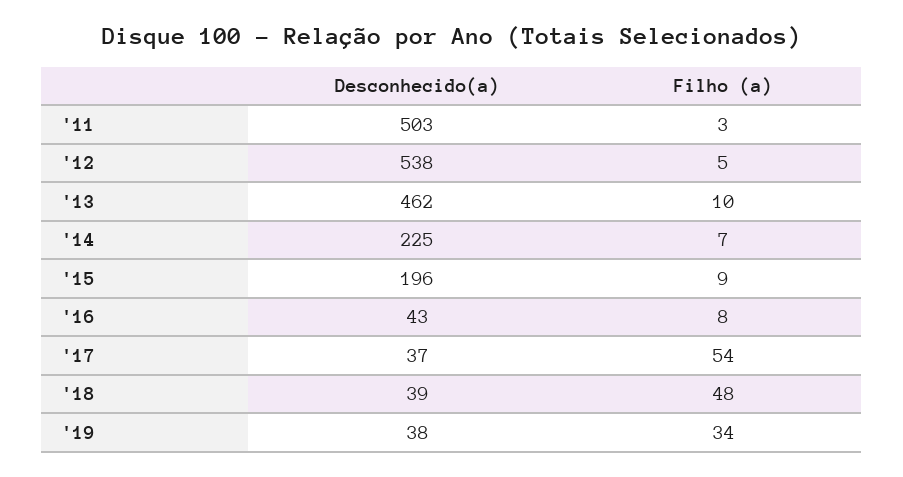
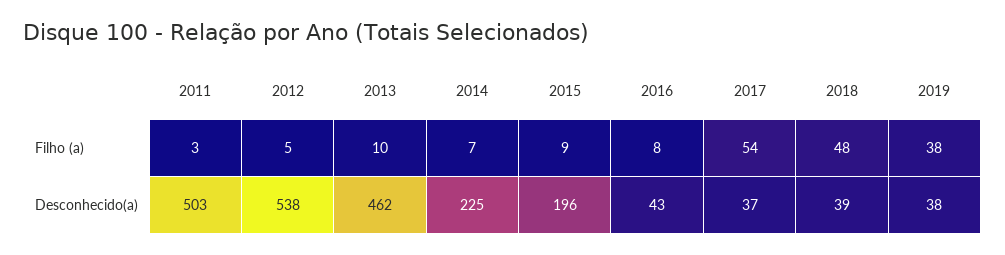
  {
    "Desconhecido(a)": {
      "'11": 503,
      "'12": 538,
      "'13": 462,
      "'14": 225,
      "'15": 196,
      "'16": 43,
      "'17": 37,
      "'18": 39,
      "'19": 38
    },
    "Filho (a)": {
      "'11": 3,
      "'12": 5,
      "'13": 10,
      "'14": 7,
      "'15": 9,
      "'16": 8,
      "'17": 54,
      "'18": 48,
-     "'19": 34
+     "'19": 38
    }
  }

